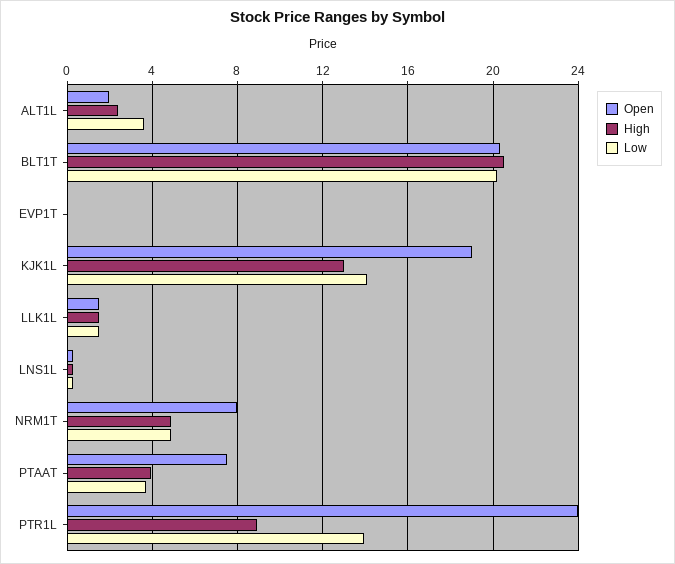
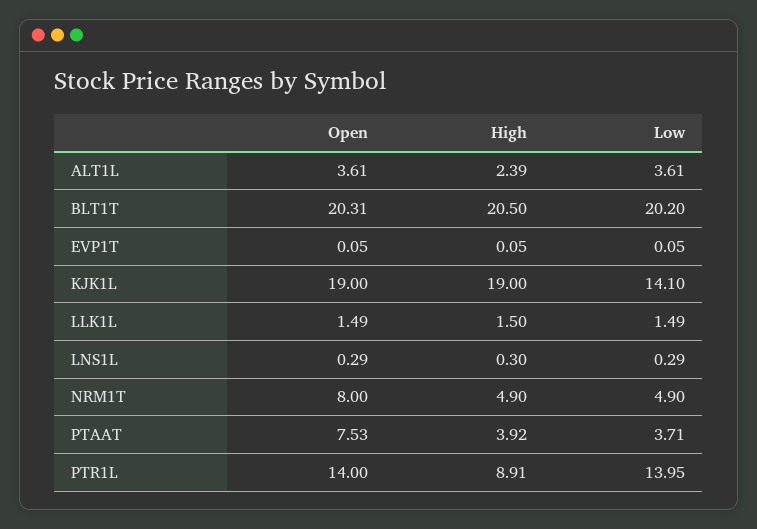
  {
    "Open": {
-     "ALT1L": 2,
+     "ALT1L": 3.61,
      "BLT1T": 20.31,
      "EVP1T": 0.05,
      "KJK1L": 19,
      "LLK1L": 1.49,
      "LNS1L": 0.29,
      "NRM1T": 8,
      "PTAAT": 7.53,
-     "PTR1L": 24
+     "PTR1L": 14
    },
    "High": {
      "ALT1L": 2.39,
      "BLT1T": 20.5,
      "EVP1T": 0.05,
-     "KJK1L": 13,
+     "KJK1L": 19,
      "LLK1L": 1.5,
      "LNS1L": 0.3,
      "NRM1T": 4.9,
      "PTAAT": 3.92,
      "PTR1L": 8.91
    },
    "Low": {
      "ALT1L": 3.61,
      "BLT1T": 20.2,
      "EVP1T": 0.05,
      "KJK1L": 14.1,
      "LLK1L": 1.49,
      "LNS1L": 0.29,
      "NRM1T": 4.9,
      "PTAAT": 3.71,
      "PTR1L": 13.95
    }
  }

